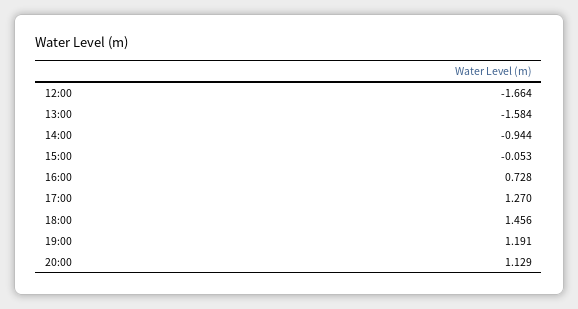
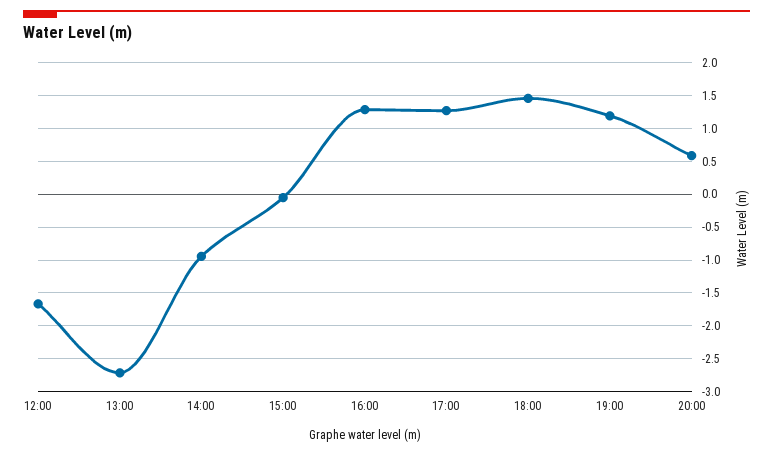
  {
    "12:00": -1.664,
-   "13:00": -1.584,
+   "13:00": -2.7,
    "14:00": -0.944,
    "15:00": -0.053,
-   "16:00": 0.728,
+   "16:00": 1.3,
    "17:00": 1.27,
    "18:00": 1.456,
    "19:00": 1.191,
-   "20:00": 1.129
+   "20:00": 0.6
  }

